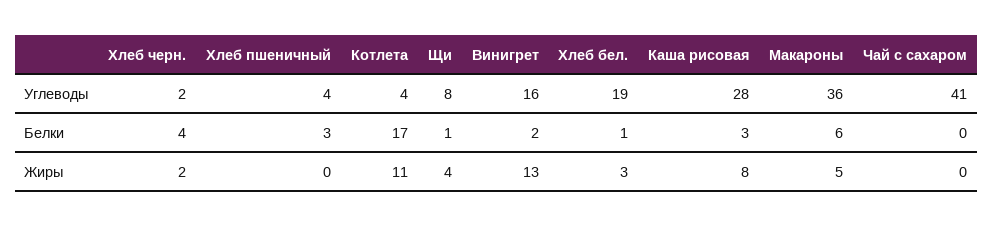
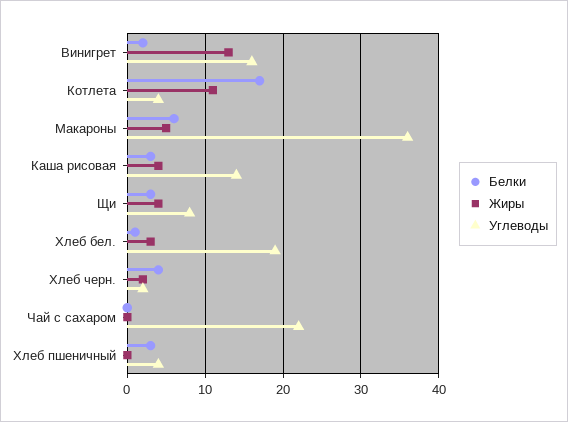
  {
    "Углеводы": {
      "Хлеб черн.": 2,
      "Хлеб пшеничный": 4,
      "Котлета": 4,
      "Щи": 8,
      "Винигрет": 16,
      "Хлеб бел.": 19,
-     "Каша рисовая": 28,
+     "Каша рисовая": 14,
      "Макароны": 36,
-     "Чай с сахаром": 41
+     "Чай с сахаром": 22
    },
    "Белки": {
      "Хлеб черн.": 4,
      "Хлеб пшеничный": 3,
      "Котлета": 17,
-     "Щи": 1,
+     "Щи": 3,
      "Винигрет": 2,
      "Хлеб бел.": 1,
      "Каша рисовая": 3,
      "Макароны": 6,
      "Чай с сахаром": 0
    },
    "Жиры": {
      "Хлеб черн.": 2,
      "Хлеб пшеничный": 0,
      "Котлета": 11,
      "Щи": 4,
      "Винигрет": 13,
      "Хлеб бел.": 3,
-     "Каша рисовая": 8,
+     "Каша рисовая": 4,
      "Макароны": 5,
      "Чай с сахаром": 0
    }
  }

